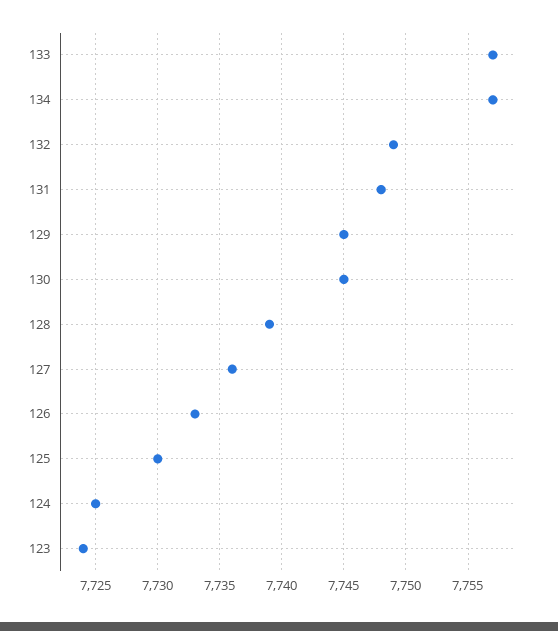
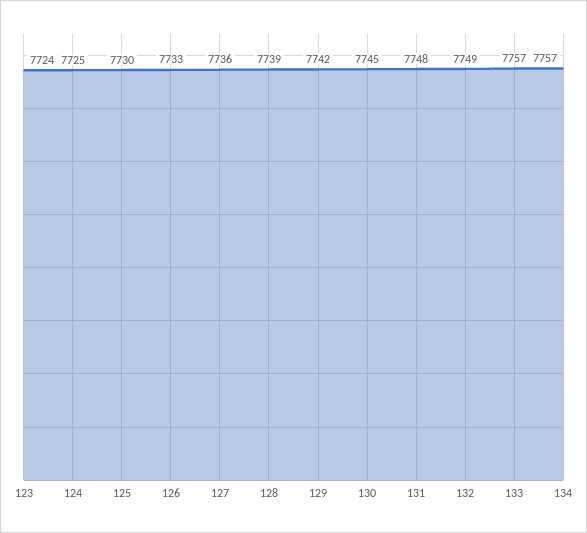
  {
    "133": 7757,
    "134": 7757,
    "132": 7749,
    "131": 7748,
-   "129": 7745,
+   "129": 7742,
    "130": 7745,
    "128": 7739,
    "127": 7736,
    "126": 7733,
    "125": 7730,
    "124": 7725,
    "123": 7724
  }

